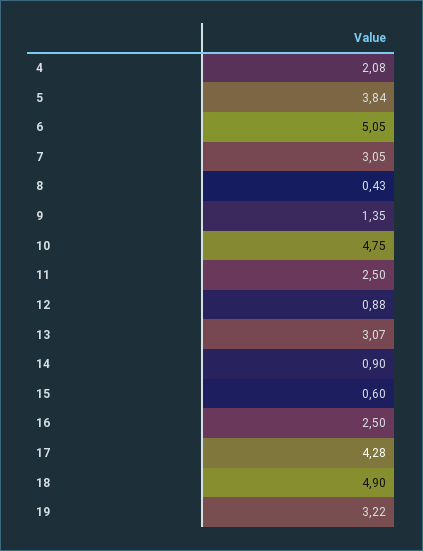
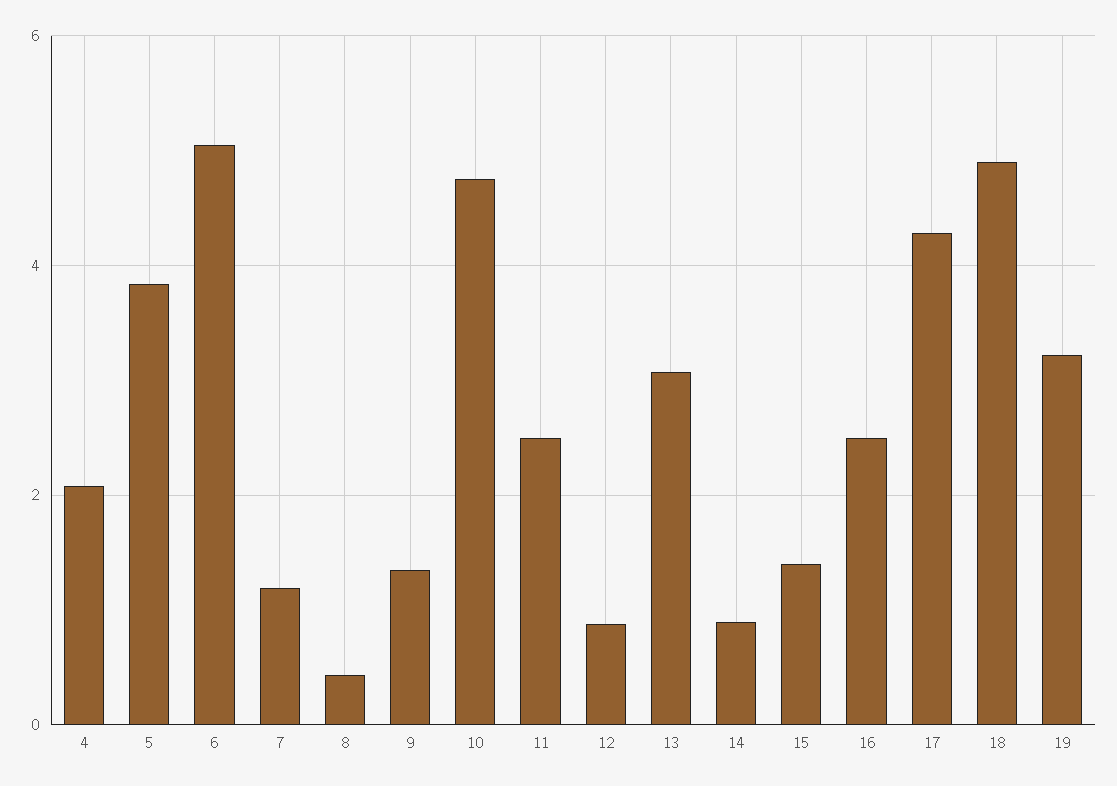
  {
    "4": 2.08,
    "5": 3.84,
    "6": 5.05,
-   "7": 3.05,
+   "7": 1.2,
    "8": 0.43,
    "9": 1.35,
    "10": 4.75,
    "11": 2.5,
    "12": 0.88,
    "13": 3.07,
    "14": 0.9,
-   "15": 0.6,
+   "15": 1.4,
    "16": 2.5,
    "17": 4.28,
    "18": 4.9,
    "19": 3.22
  }

